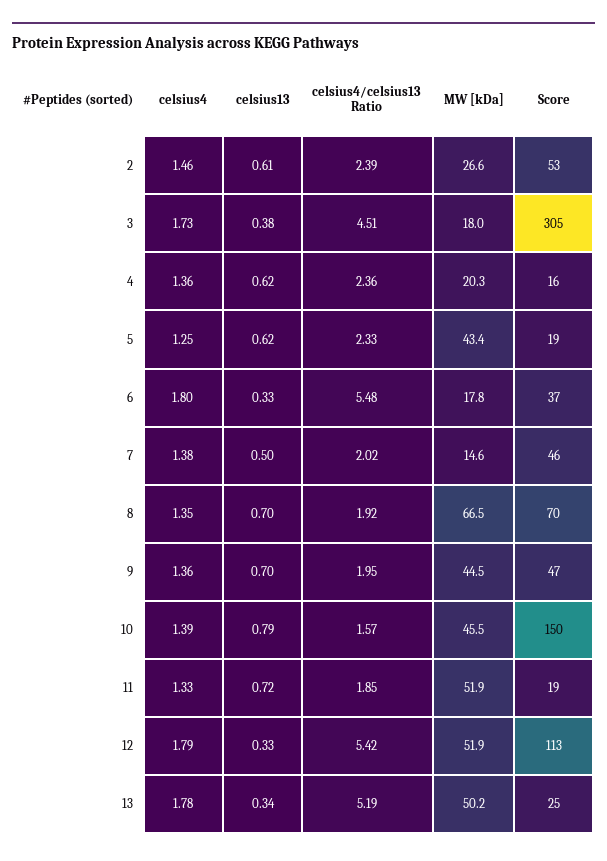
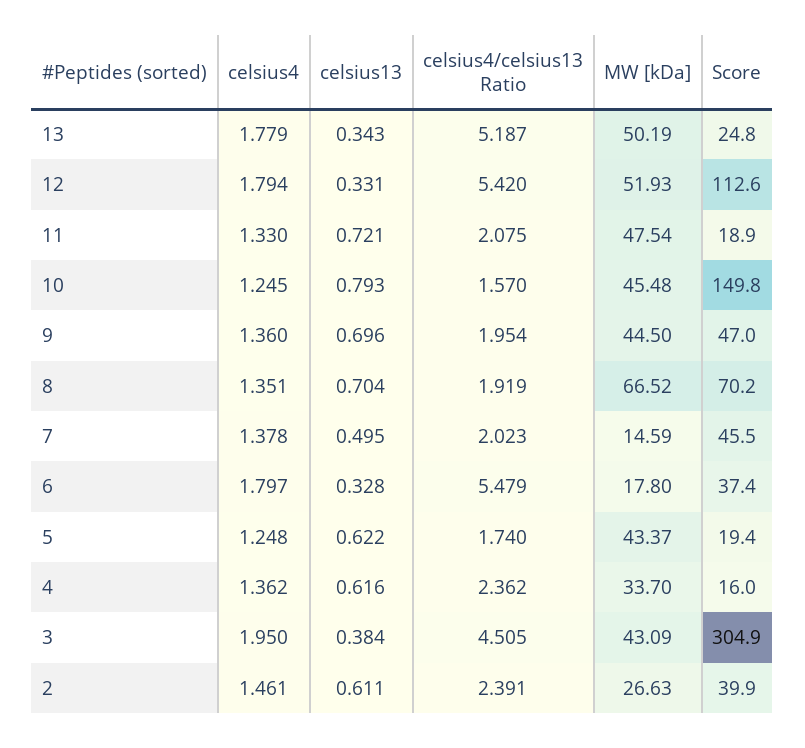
  {
    "celsius4": {
      "2": 1.461,
-     "3": 1.73,
+     "3": 1.95,
      "4": 1.362,
      "5": 1.248,
      "6": 1.797,
      "7": 1.378,
      "8": 1.351,
      "9": 1.36,
-     "10": 1.39,
+     "10": 1.245,
      "11": 1.33,
      "12": 1.794,
      "13": 1.779
    },
    "celsius13": {
      "2": 0.611,
      "3": 0.384,
      "4": 0.616,
      "5": 0.622,
      "6": 0.328,
      "7": 0.495,
      "8": 0.704,
      "9": 0.696,
      "10": 0.793,
      "11": 0.721,
      "12": 0.331,
      "13": 0.343
    },
    "celsius4/celsius13 Ratio": {
      "2": 2.391,
      "3": 4.505,
      "4": 2.362,
-     "5": 2.33,
+     "5": 1.74,
      "6": 5.479,
      "7": 2.023,
      "8": 1.919,
      "9": 1.954,
      "10": 1.57,
-     "11": 1.85,
+     "11": 2.075,
      "12": 5.42,
      "13": 5.187
    },
    "MW [kDa]": {
      "2": 26.63,
-     "3": 18,
+     "3": 43.09,
-     "4": 20.3,
+     "4": 33.7,
      "5": 43.37,
      "6": 17.8,
      "7": 14.59,
      "8": 66.52,
      "9": 44.5,
      "10": 45.48,
-     "11": 51.9,
+     "11": 47.54,
      "12": 51.93,
      "13": 50.19
    },
    "Score": {
-     "2": 53,
+     "2": 39.9,
      "3": 304.9,
      "4": 16,
      "5": 19.4,
      "6": 37.4,
      "7": 45.5,
      "8": 70.2,
      "9": 47,
      "10": 149.8,
      "11": 18.9,
      "12": 112.6,
      "13": 24.8
    }
  }

